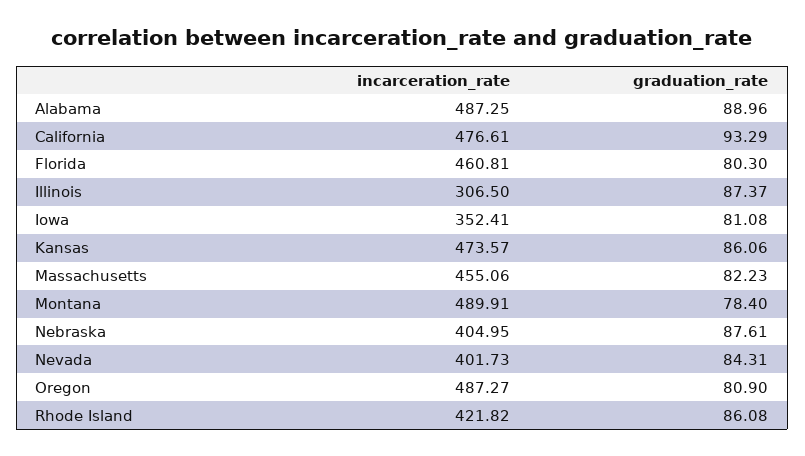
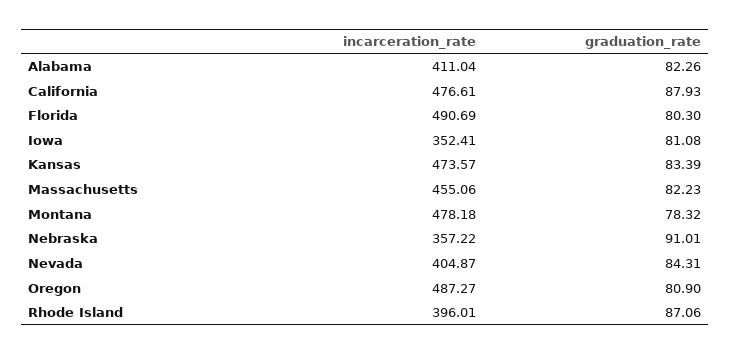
  {
    "incarceration_rate": {
-     "Alabama": 487.25,
+     "Alabama": 411.04,
      "California": 476.61,
-     "Florida": 460.81,
+     "Florida": 490.69,
-     "Illinois": 306.5,
      "Iowa": 352.41,
      "Kansas": 473.57,
      "Massachusetts": 455.06,
-     "Montana": 489.91,
+     "Montana": 478.18,
-     "Nebraska": 404.95,
+     "Nebraska": 357.22,
-     "Nevada": 401.73,
+     "Nevada": 404.87,
      "Oregon": 487.27,
-     "Rhode Island": 421.82
+     "Rhode Island": 396.01
    },
    "graduation_rate": {
-     "Alabama": 88.96,
+     "Alabama": 82.26,
-     "California": 93.29,
+     "California": 87.93,
      "Florida": 80.3,
-     "Illinois": 87.37,
      "Iowa": 81.08,
-     "Kansas": 86.06,
+     "Kansas": 83.39,
      "Massachusetts": 82.23,
-     "Montana": 78.4,
+     "Montana": 78.32,
-     "Nebraska": 87.61,
+     "Nebraska": 91.01,
      "Nevada": 84.31,
      "Oregon": 80.9,
-     "Rhode Island": 86.08
+     "Rhode Island": 87.06
    }
  }

